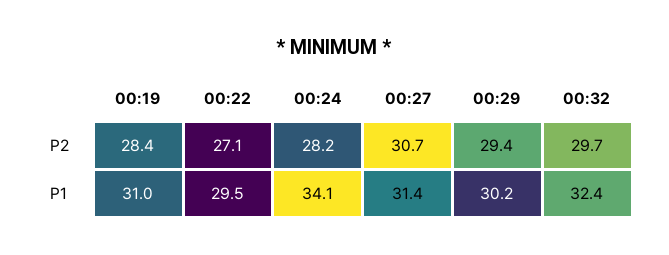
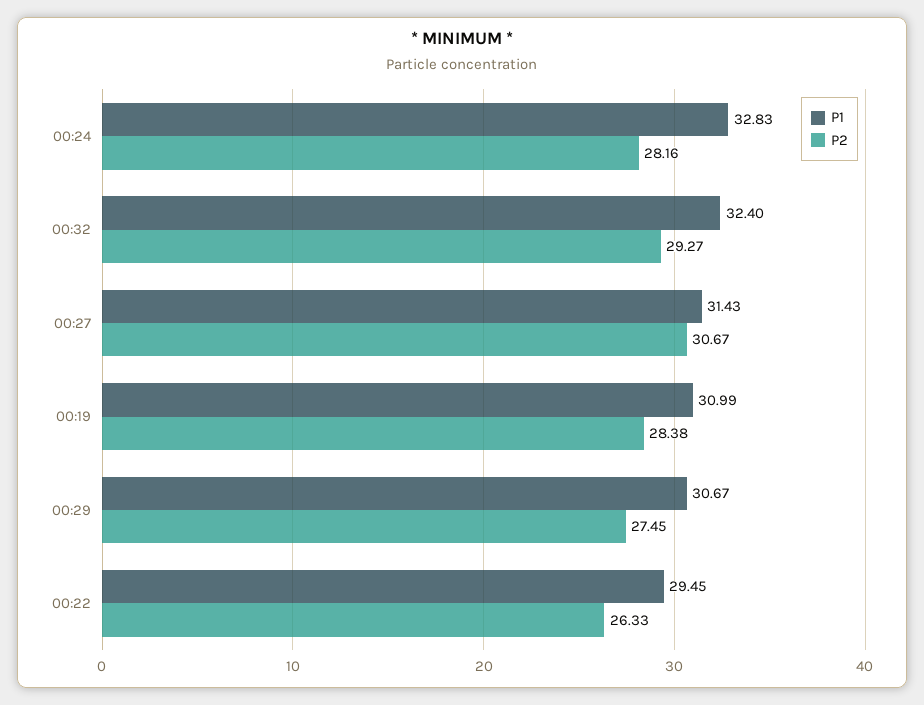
  {
    "P2": {
      "00:19": 28.38,
-     "00:22": 27.1,
+     "00:22": 26.33,
      "00:24": 28.16,
      "00:27": 30.67,
-     "00:29": 29.4,
+     "00:29": 27.45,
-     "00:32": 29.7
+     "00:32": 29.27
    },
    "P1": {
      "00:19": 30.99,
      "00:22": 29.45,
-     "00:24": 34.1,
+     "00:24": 32.83,
      "00:27": 31.43,
-     "00:29": 30.2,
+     "00:29": 30.67,
      "00:32": 32.4
    }
  }

